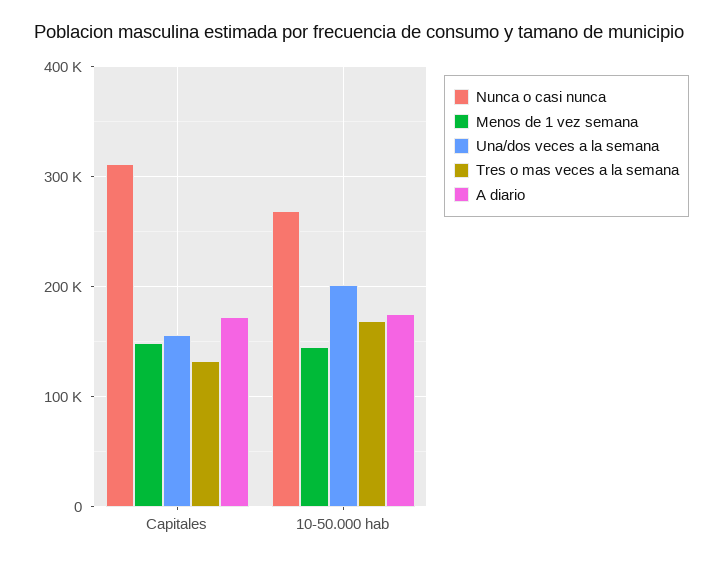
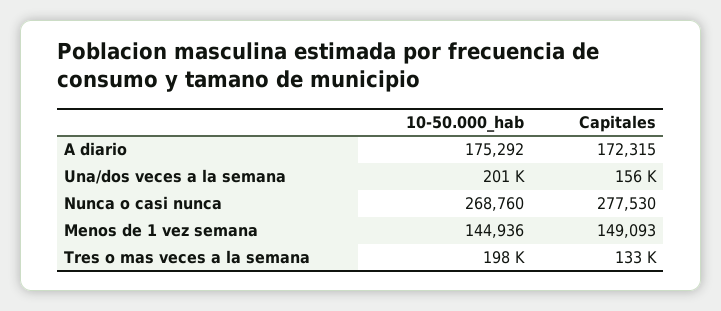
  {
    "Nunca o casi nunca": {
-     "Capitales": 310000,
+     "Capitales": 277530,
      "10-50.000 hab": 268760
    },
    "Menos de 1 vez semana": {
      "Capitales": 149093,
      "10-50.000 hab": 144936
    },
    "Una/dos veces a la semana": {
      "Capitales": 156000,
      "10-50.000 hab": 201000
    },
    "Tres o mas veces a la semana": {
      "Capitales": 133000,
-     "10-50.000 hab": 170000
+     "10-50.000 hab": 198000
    },
    "A diario": {
      "Capitales": 172315,
      "10-50.000 hab": 175292
    }
  }

